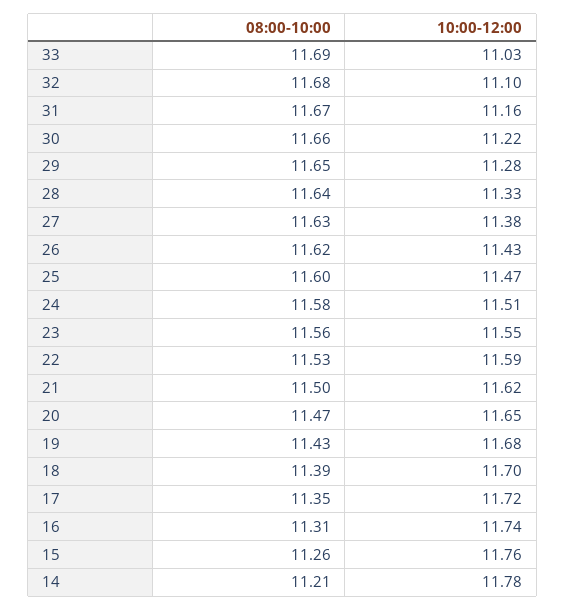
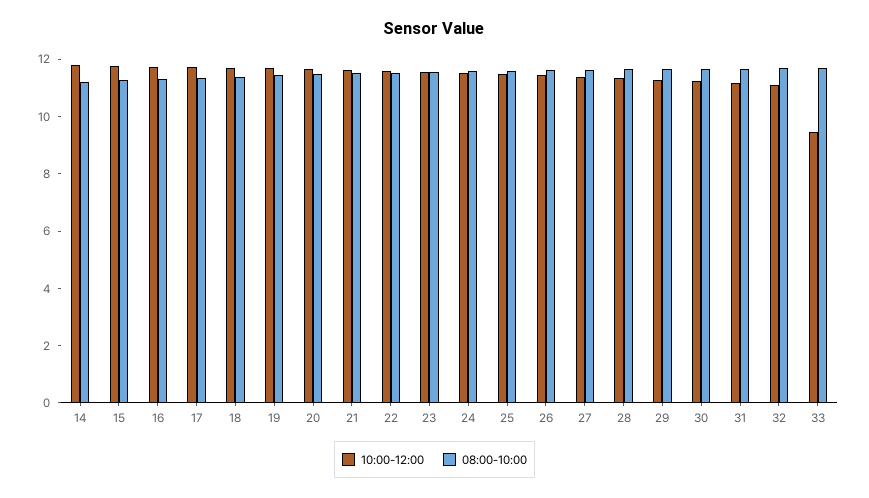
  {
    "08:00-10:00": {
      "33": 11.69,
      "32": 11.68,
      "31": 11.67,
      "30": 11.66,
      "29": 11.65,
      "28": 11.64,
      "27": 11.63,
      "26": 11.62,
      "25": 11.6,
      "24": 11.58,
      "23": 11.56,
      "22": 11.53,
      "21": 11.5,
      "20": 11.47,
      "19": 11.43,
      "18": 11.39,
      "17": 11.35,
      "16": 11.31,
      "15": 11.26,
      "14": 11.21
    },
    "10:00-12:00": {
-     "33": 11.03,
+     "33": 9.5,
      "32": 11.1,
      "31": 11.16,
      "30": 11.22,
      "29": 11.28,
      "28": 11.33,
      "27": 11.38,
      "26": 11.43,
      "25": 11.47,
      "24": 11.51,
      "23": 11.55,
      "22": 11.59,
      "21": 11.62,
      "20": 11.65,
      "19": 11.68,
      "18": 11.7,
      "17": 11.72,
      "16": 11.74,
      "15": 11.76,
      "14": 11.78
    }
  }

